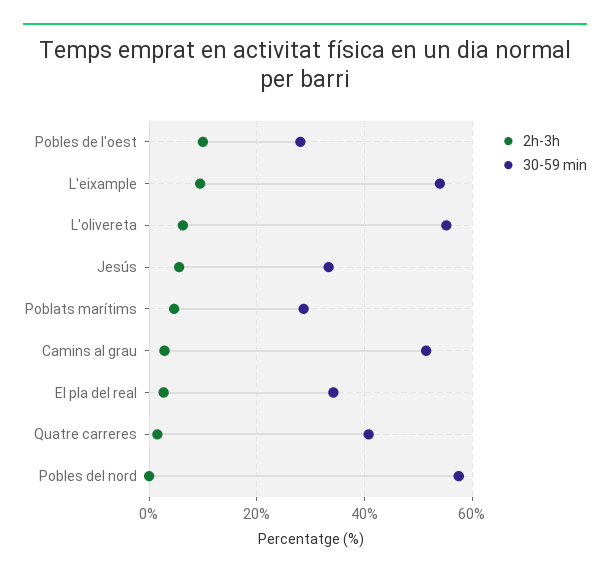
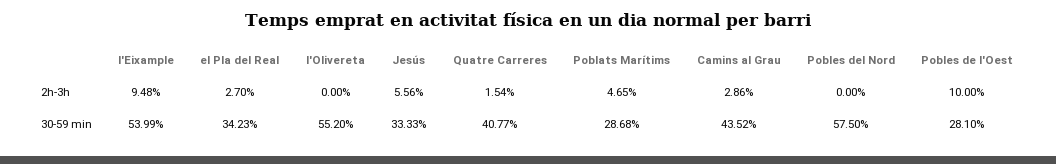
  {
    "2h-3h": {
      "Pobles de l'oest": 10,
      "L'eixample": 9.48,
-     "L'olivereta": 6,
+     "L'olivereta": 0,
      "Jesús": 5.56,
      "Poblats marítims": 4.65,
      "Camins al grau": 2.86,
      "El pla del real": 2.7,
      "Quatre carreres": 1.54,
      "Pobles del nord": 0
    },
    "30-59 min": {
      "Pobles de l'oest": 28.1,
      "L'eixample": 53.99,
      "L'olivereta": 55.2,
      "Jesús": 33.33,
      "Poblats marítims": 28.68,
-     "Camins al grau": 52,
+     "Camins al grau": 43.52,
      "El pla del real": 34.23,
      "Quatre carreres": 40.77,
      "Pobles del nord": 57.5
    }
  }

